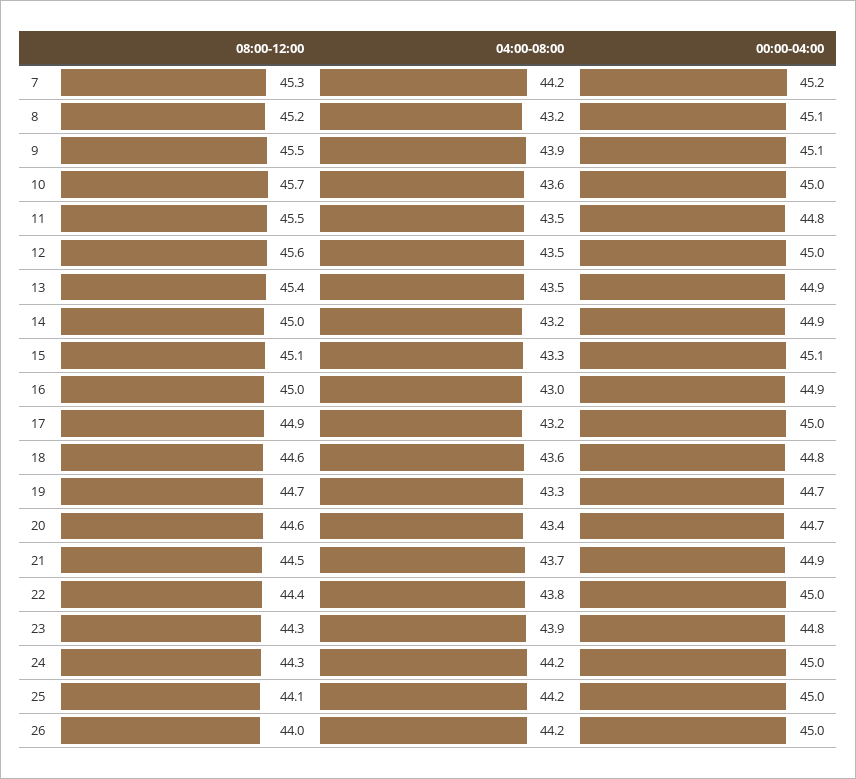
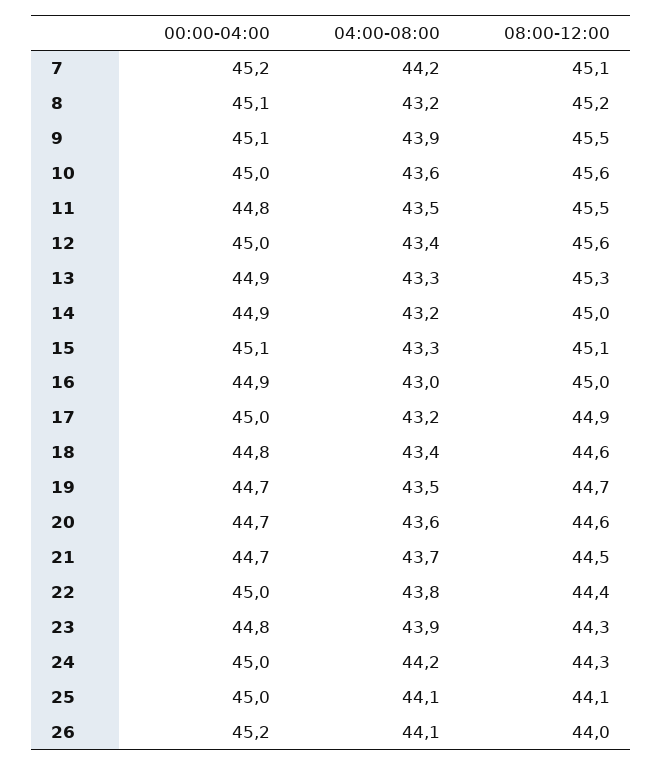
  {
    "08:00-12:00": {
-     "7": 45.3,
+     "7": 45.1,
      "8": 45.2,
      "9": 45.5,
-     "10": 45.7,
+     "10": 45.6,
      "11": 45.5,
      "12": 45.6,
-     "13": 45.4,
+     "13": 45.3,
      "14": 45,
      "15": 45.1,
      "16": 45,
      "17": 44.9,
      "18": 44.6,
      "19": 44.7,
      "20": 44.6,
      "21": 44.5,
      "22": 44.4,
      "23": 44.3,
      "24": 44.3,
      "25": 44.1,
      "26": 44
    },
    "04:00-08:00": {
      "7": 44.2,
      "8": 43.2,
      "9": 43.9,
      "10": 43.6,
      "11": 43.5,
-     "12": 43.5,
+     "12": 43.4,
-     "13": 43.5,
+     "13": 43.3,
      "14": 43.2,
      "15": 43.3,
      "16": 43,
      "17": 43.2,
-     "18": 43.6,
+     "18": 43.4,
-     "19": 43.3,
+     "19": 43.5,
-     "20": 43.4,
+     "20": 43.6,
      "21": 43.7,
      "22": 43.8,
      "23": 43.9,
      "24": 44.2,
-     "25": 44.2,
+     "25": 44.1,
-     "26": 44.2
+     "26": 44.1
    },
    "00:00-04:00": {
      "7": 45.2,
      "8": 45.1,
      "9": 45.1,
      "10": 45,
      "11": 44.8,
      "12": 45,
      "13": 44.9,
      "14": 44.9,
      "15": 45.1,
      "16": 44.9,
      "17": 45,
      "18": 44.8,
      "19": 44.7,
      "20": 44.7,
-     "21": 44.9,
+     "21": 44.7,
      "22": 45,
      "23": 44.8,
      "24": 45,
      "25": 45,
-     "26": 45
+     "26": 45.2
    }
  }

